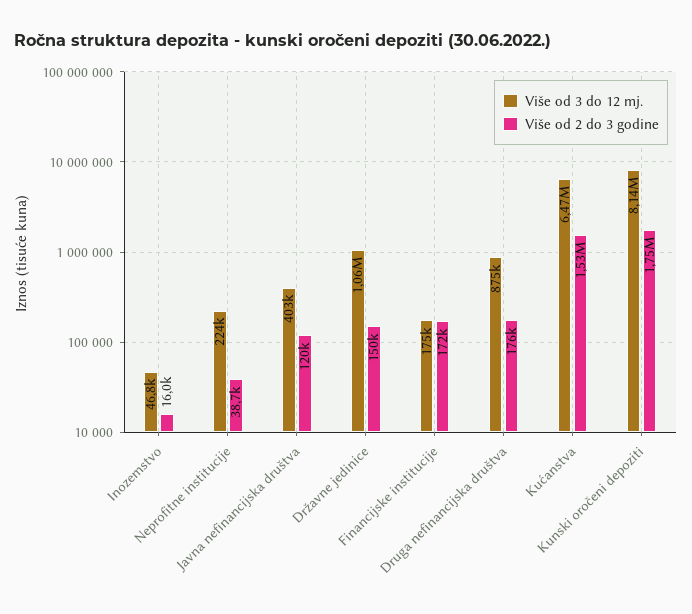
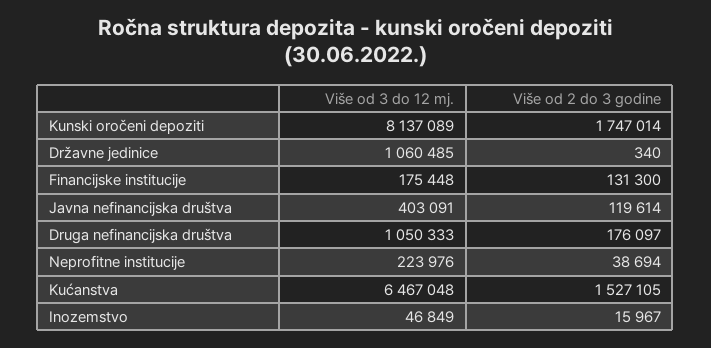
  {
    "Više od 3 do 12 mj.": {
      "Inozemstvo": 46849,
      "Neprofitne institucije": 223976,
      "Javna nefinancijska društva": 403091,
      "Državne jedinice": 1060485,
      "Financijske institucije": 175448,
-     "Druga nefinancijska društva": 875000,
+     "Druga nefinancijska društva": 1050333,
      "Kućanstva": 6467048,
      "Kunski oročeni depoziti": 8137089
    },
    "Više od 2 do 3 godine": {
      "Inozemstvo": 15967,
      "Neprofitne institucije": 38694,
      "Javna nefinancijska društva": 119614,
-     "Državne jedinice": 150000,
+     "Državne jedinice": 340,
-     "Financijske institucije": 172000,
+     "Financijske institucije": 131300,
      "Druga nefinancijska društva": 176097,
      "Kućanstva": 1527105,
      "Kunski oročeni depoziti": 1747014
    }
  }

